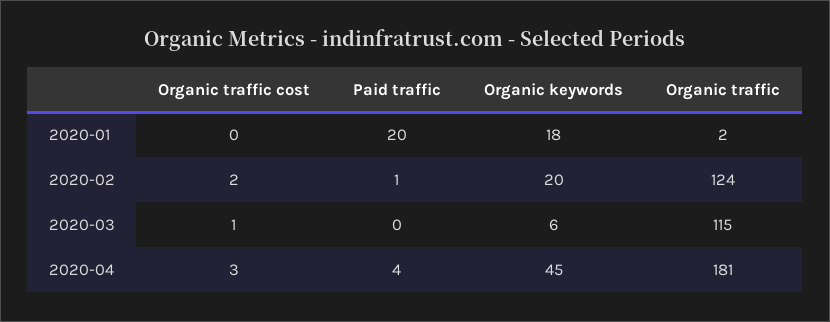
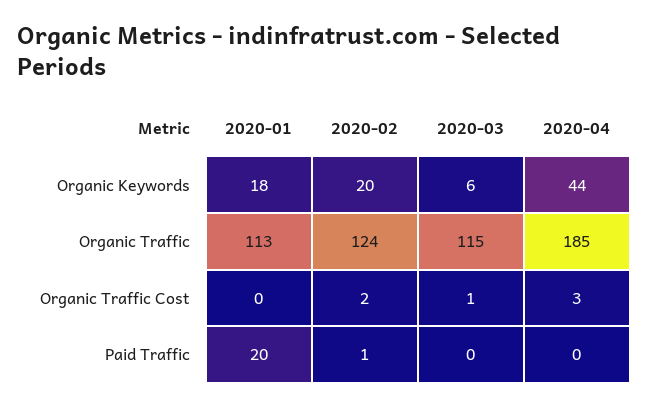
  {
    "Organic traffic cost": {
      "2020-01": 0,
      "2020-02": 2,
      "2020-03": 1,
      "2020-04": 3
    },
    "Paid traffic": {
      "2020-01": 20,
      "2020-02": 1,
      "2020-03": 0,
-     "2020-04": 4
+     "2020-04": 0
    },
    "Organic keywords": {
      "2020-01": 18,
      "2020-02": 20,
      "2020-03": 6,
-     "2020-04": 45
+     "2020-04": 44
    },
    "Organic traffic": {
-     "2020-01": 2,
+     "2020-01": 113,
      "2020-02": 124,
      "2020-03": 115,
-     "2020-04": 181
+     "2020-04": 185
    }
  }

